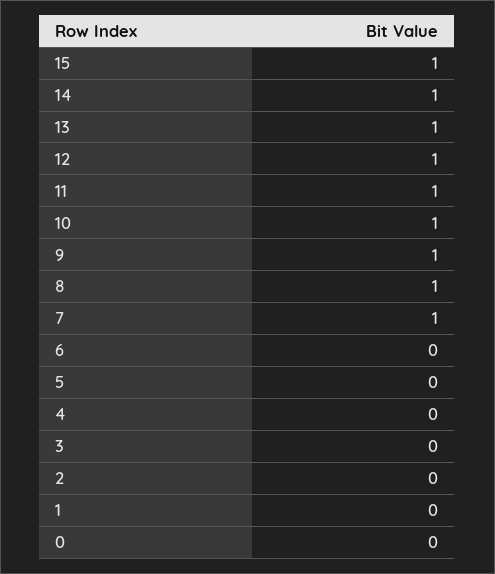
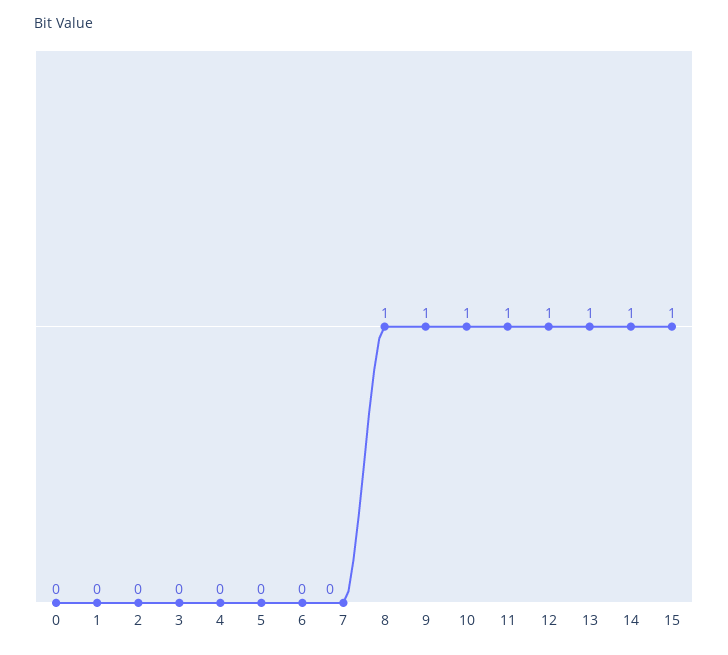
  {
    "15": 1,
    "14": 1,
    "13": 1,
    "12": 1,
    "11": 1,
    "10": 1,
    "9": 1,
    "8": 1,
-   "7": 1,
+   "7": 0,
    "6": 0,
    "5": 0,
    "4": 0,
    "3": 0,
    "2": 0,
    "1": 0,
    "0": 0
  }

